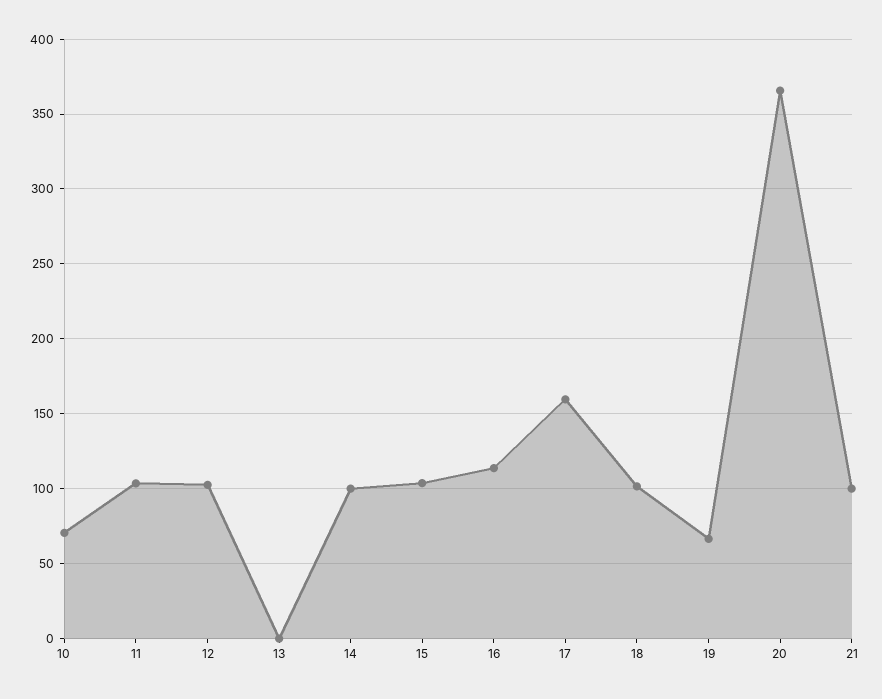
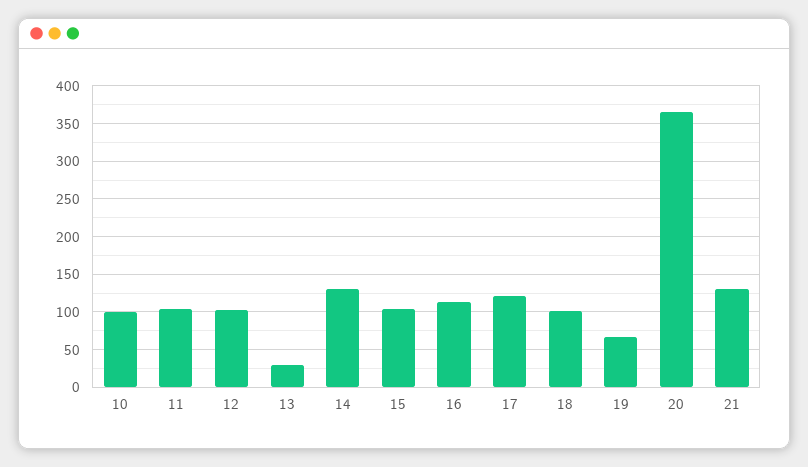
  {
-   "10": 70,
+   "10": 100,
    "11": 105,
    "12": 105,
-   "13": 0,
+   "13": 30,
-   "14": 100,
+   "14": 130,
    "15": 105,
    "16": 115,
-   "17": 160,
+   "17": 120,
    "18": 100,
    "19": 65,
    "20": 365,
-   "21": 100
+   "21": 130
  }

